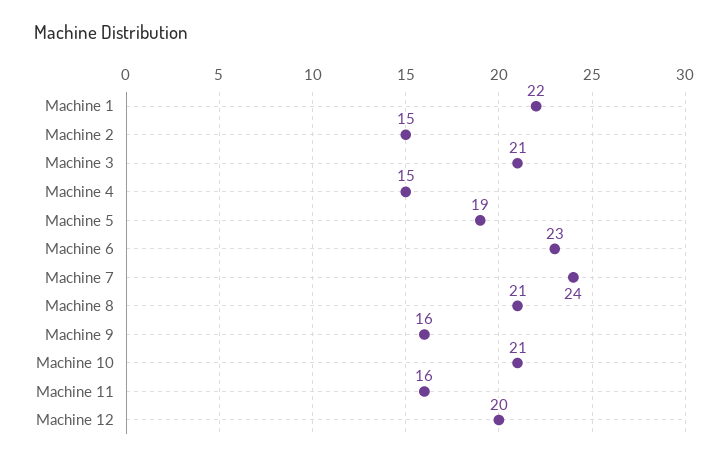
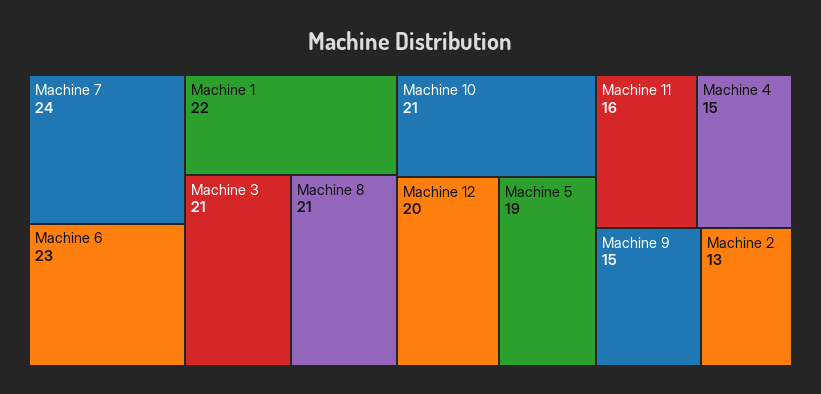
  {
    "Machine 1": 22,
-   "Machine 2": 15,
+   "Machine 2": 13,
    "Machine 3": 21,
    "Machine 4": 15,
    "Machine 5": 19,
    "Machine 6": 23,
    "Machine 7": 24,
    "Machine 8": 21,
-   "Machine 9": 16,
+   "Machine 9": 15,
    "Machine 10": 21,
    "Machine 11": 16,
    "Machine 12": 20
  }

